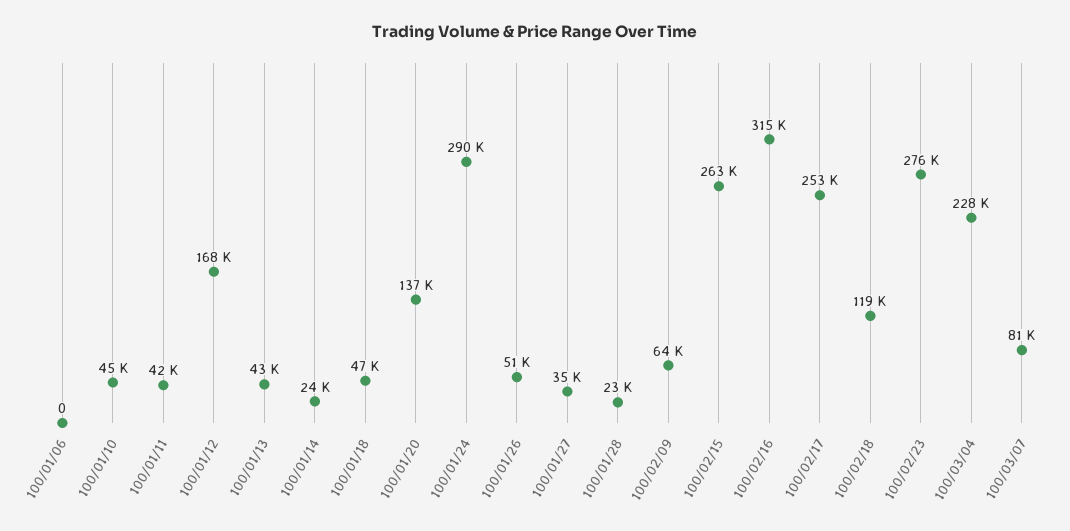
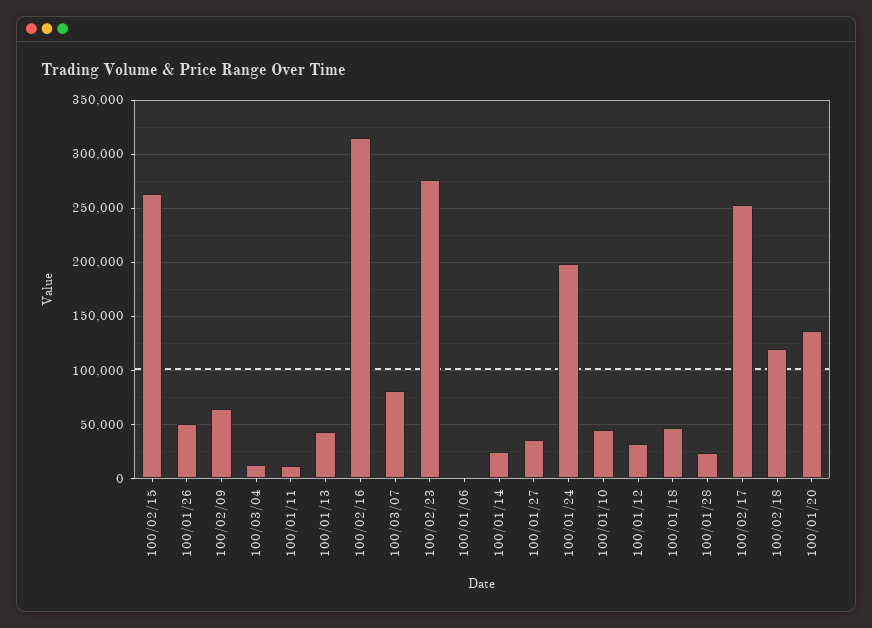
  {
    "100/01/06": 0,
    "100/01/10": 45000,
-   "100/01/11": 42000,
+   "100/01/11": 10000,
-   "100/01/12": 168000,
+   "100/01/12": 30000,
    "100/01/13": 43000,
    "100/01/14": 24000,
    "100/01/18": 47000,
    "100/01/20": 137000,
-   "100/01/24": 290000,
+   "100/01/24": 200000,
    "100/01/26": 51000,
    "100/01/27": 35000,
    "100/01/28": 23000,
    "100/02/09": 64000,
    "100/02/15": 263000,
    "100/02/16": 315000,
    "100/02/17": 253000,
    "100/02/18": 119000,
    "100/02/23": 276000,
-   "100/03/04": 228000,
+   "100/03/04": 10000,
    "100/03/07": 81000
  }

